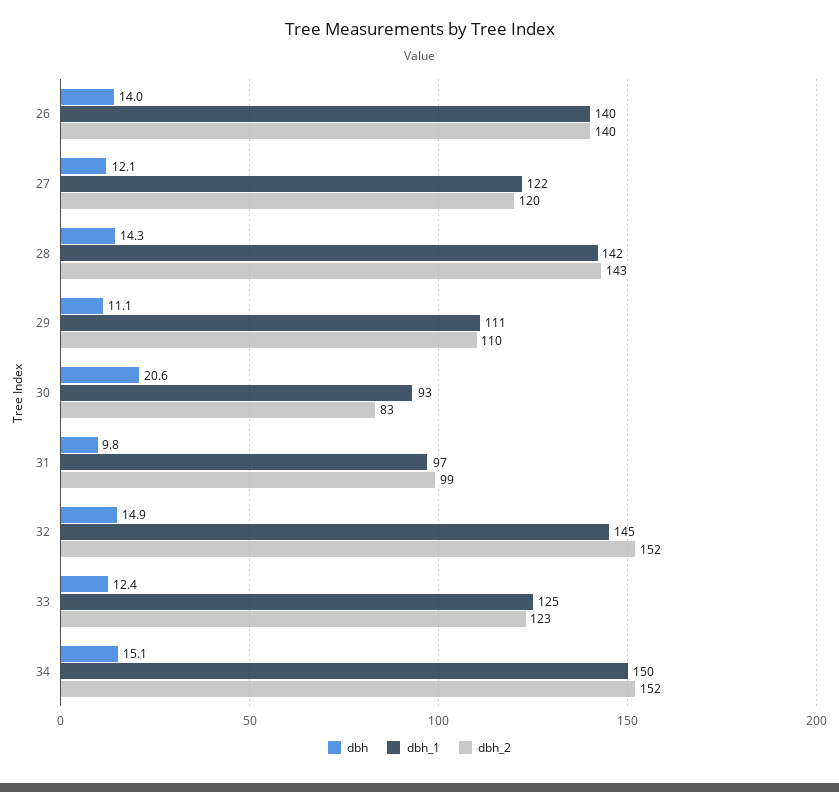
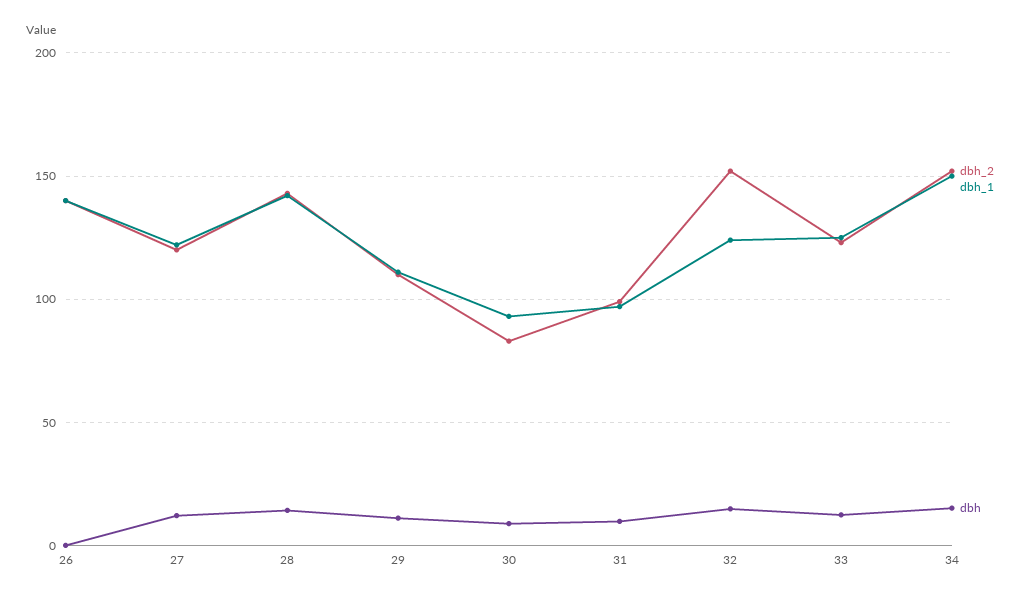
  {
    "dbh": {
-     "26": 14,
+     "26": 0,
      "27": 12.1,
      "28": 14.3,
      "29": 11.1,
-     "30": 20.6,
+     "30": 10,
      "31": 9.8,
      "32": 14.9,
      "33": 12.4,
      "34": 15.1
    },
    "dbh_1": {
      "26": 140,
      "27": 122,
      "28": 142,
      "29": 111,
      "30": 93,
      "31": 97,
-     "32": 145,
+     "32": 125,
      "33": 125,
      "34": 150
    },
    "dbh_2": {
      "26": 140,
      "27": 120,
      "28": 143,
      "29": 110,
      "30": 83,
      "31": 99,
      "32": 152,
      "33": 123,
      "34": 152
    }
  }

